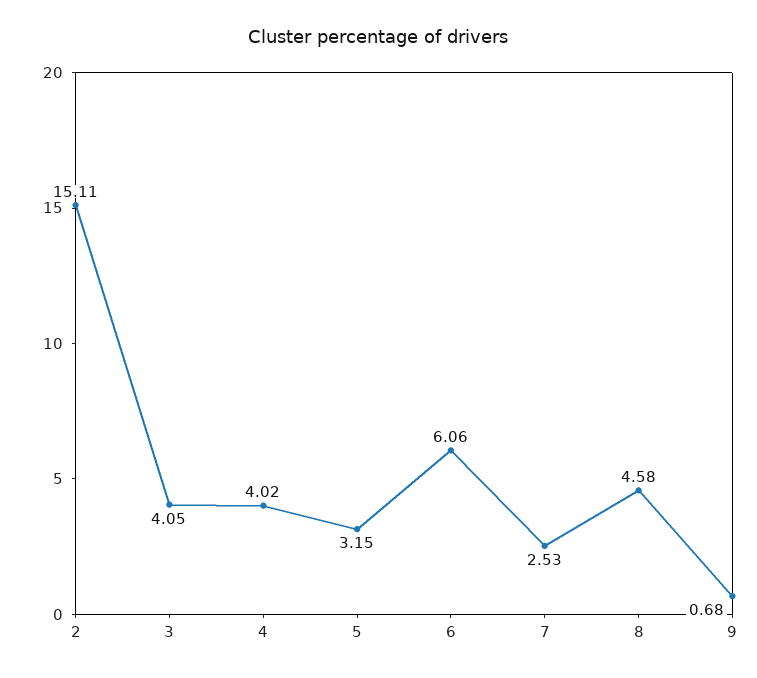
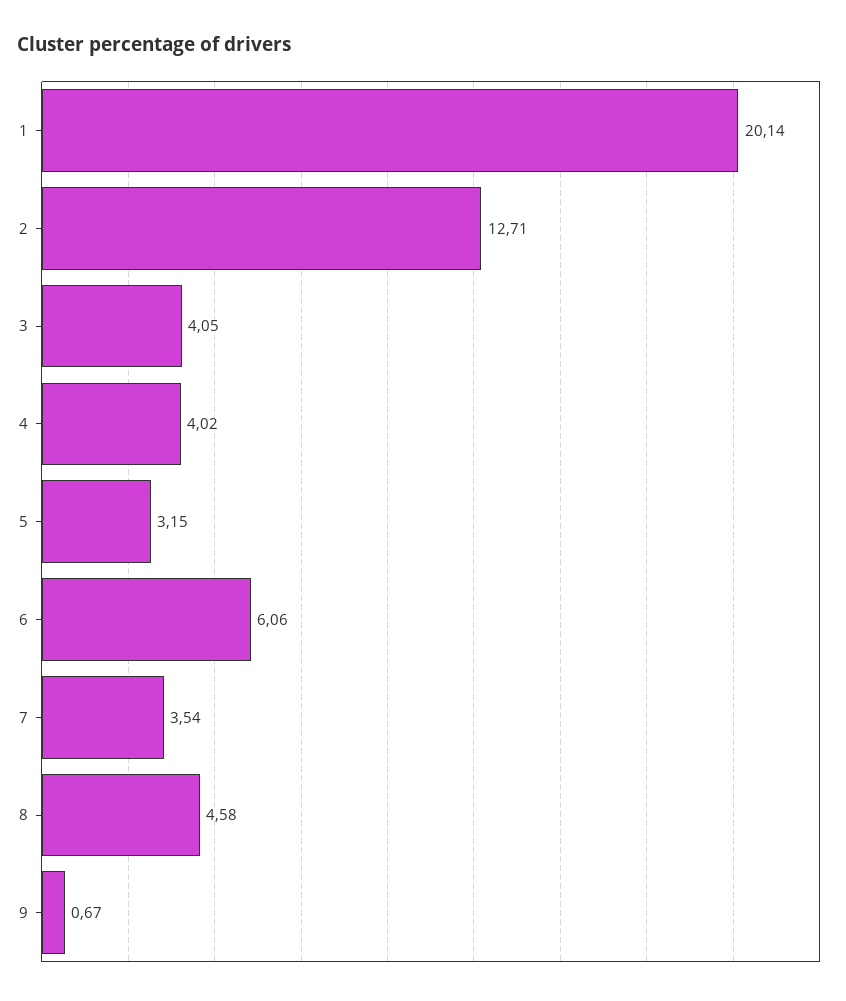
  {
-   "2": 15.11,
+   "2": 12.71,
    "3": 4.05,
    "4": 4.02,
    "5": 3.15,
    "6": 6.06,
-   "7": 2.53,
+   "7": 3.54,
    "8": 4.58,
-   "9": 0.68
+   "9": 0.67,
+   "1": 20.14
  }

